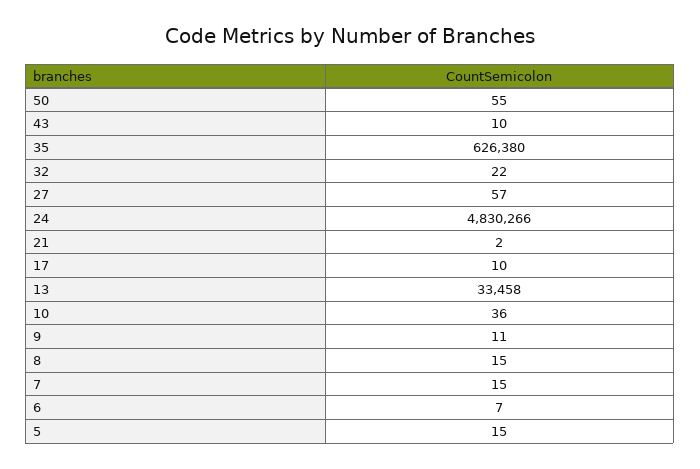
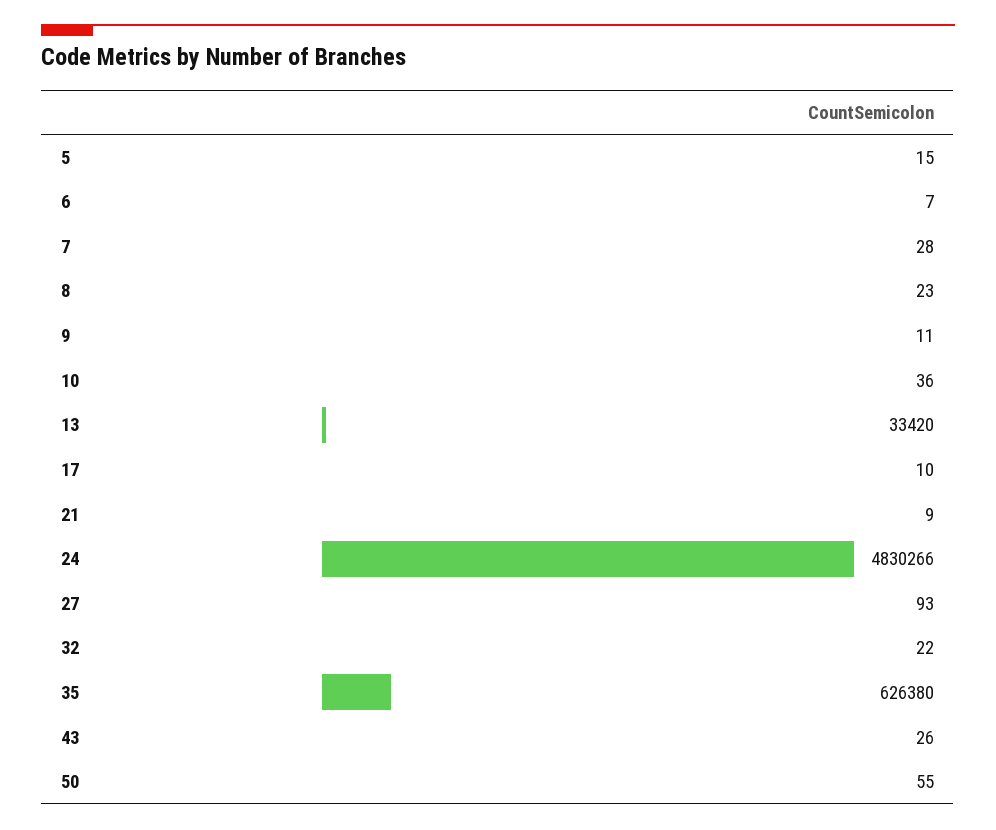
  {
    "50": 55,
-   "43": 10,
+   "43": 26,
    "35": 626380,
    "32": 22,
-   "27": 57,
+   "27": 93,
    "24": 4830266,
-   "21": 2,
+   "21": 9,
    "17": 10,
-   "13": 33458,
+   "13": 33420,
    "10": 36,
    "9": 11,
-   "8": 15,
+   "8": 23,
-   "7": 15,
+   "7": 28,
    "6": 7,
    "5": 15
  }

